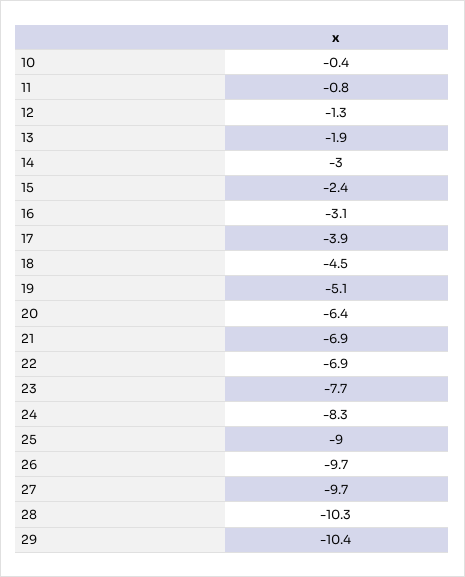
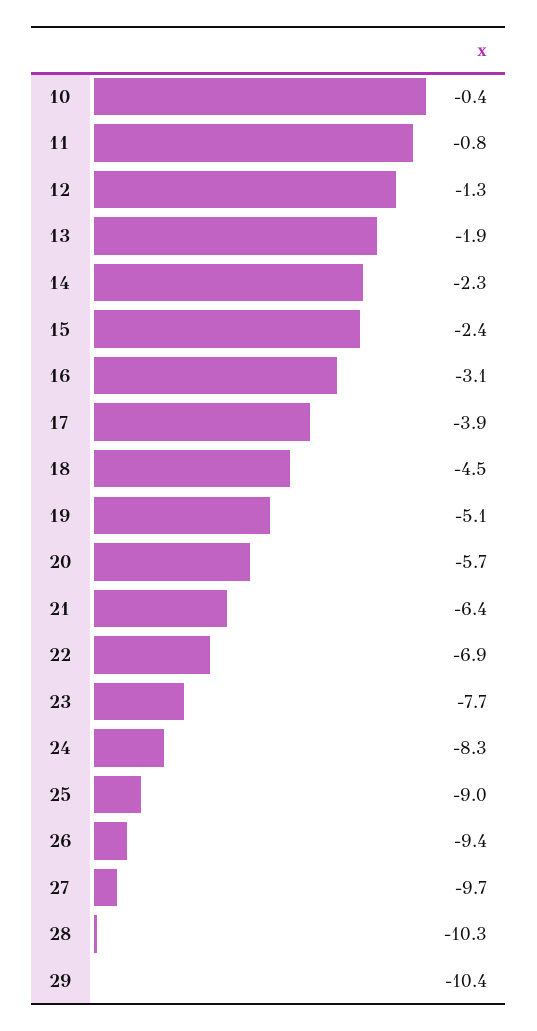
  {
    "10": -0.4,
    "11": -0.8,
    "12": -1.3,
    "13": -1.9,
-   "14": -3,
+   "14": -2.3,
    "15": -2.4,
    "16": -3.1,
    "17": -3.9,
    "18": -4.5,
    "19": -5.1,
-   "20": -6.4,
+   "20": -5.7,
-   "21": -6.9,
+   "21": -6.4,
    "22": -6.9,
    "23": -7.7,
    "24": -8.3,
    "25": -9,
-   "26": -9.7,
+   "26": -9.4,
    "27": -9.7,
    "28": -10.3,
    "29": -10.4
  }

